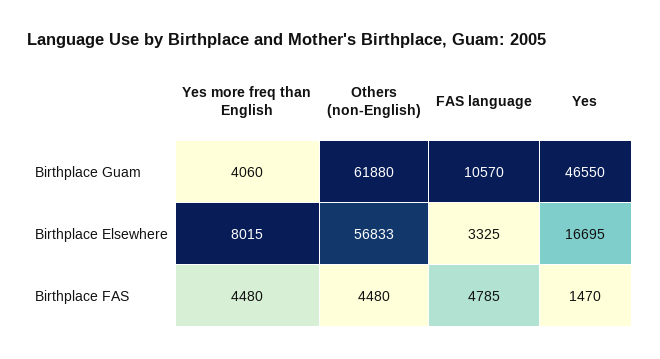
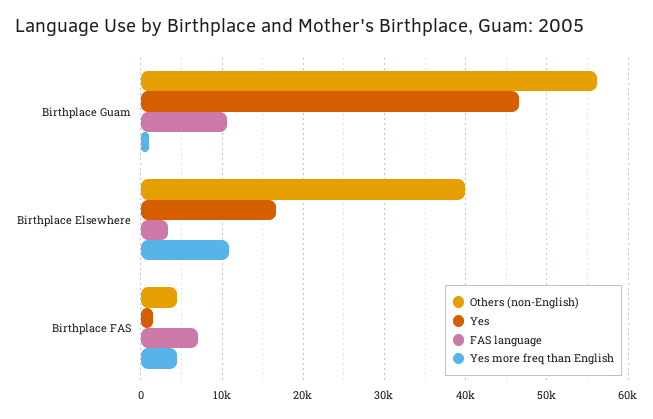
  {
    "Yes more freq than English": {
-     "Birthplace Guam": 4060,
+     "Birthplace Guam": 1000,
-     "Birthplace Elsewhere": 8015,
+     "Birthplace Elsewhere": 11000,
      "Birthplace FAS": 4480
    },
    "Others (non-English)": {
-     "Birthplace Guam": 61880,
+     "Birthplace Guam": 56000,
-     "Birthplace Elsewhere": 56833,
+     "Birthplace Elsewhere": 40000,
      "Birthplace FAS": 4480
    },
    "FAS language": {
      "Birthplace Guam": 10570,
      "Birthplace Elsewhere": 3325,
-     "Birthplace FAS": 4785
+     "Birthplace FAS": 7000
    },
    "Yes": {
      "Birthplace Guam": 46550,
      "Birthplace Elsewhere": 16695,
      "Birthplace FAS": 1470
    }
  }

